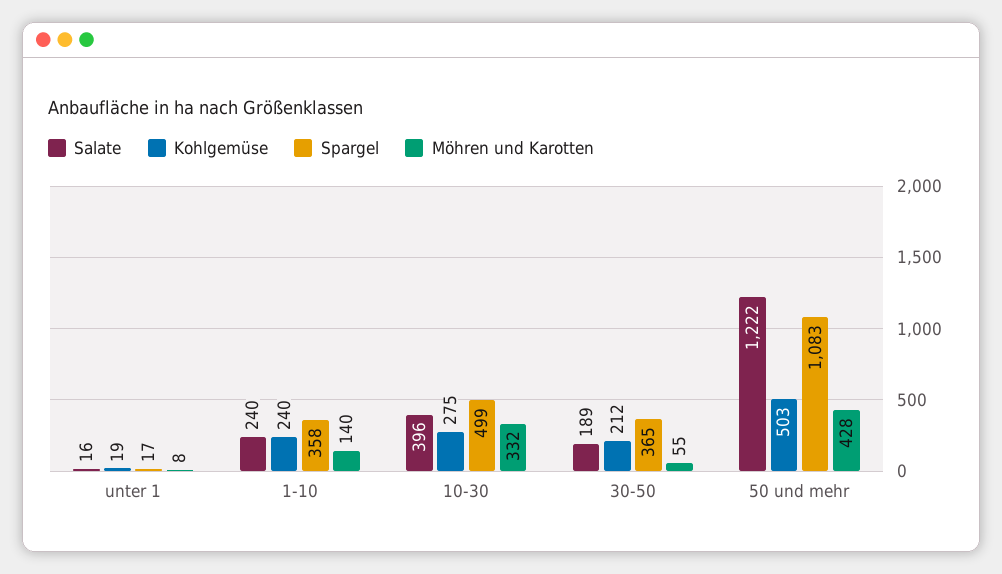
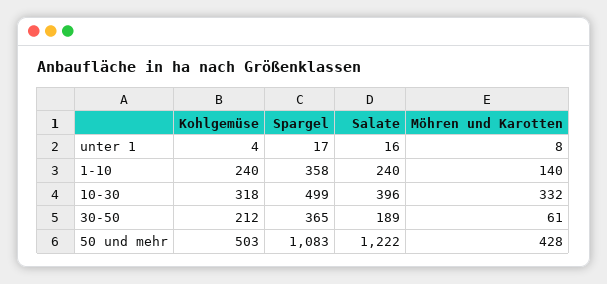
  {
    "Salate": {
      "unter 1": 16,
      "1-10": 240,
      "10-30": 396,
      "30-50": 189,
      "50 und mehr": 1222
    },
    "Kohlgemüse": {
-     "unter 1": 19,
+     "unter 1": 4,
      "1-10": 240,
-     "10-30": 275,
+     "10-30": 318,
      "30-50": 212,
      "50 und mehr": 503
    },
    "Spargel": {
      "unter 1": 17,
      "1-10": 358,
      "10-30": 499,
      "30-50": 365,
      "50 und mehr": 1083
    },
    "Möhren und Karotten": {
      "unter 1": 8,
      "1-10": 140,
      "10-30": 332,
-     "30-50": 55,
+     "30-50": 61,
      "50 und mehr": 428
    }
  }

